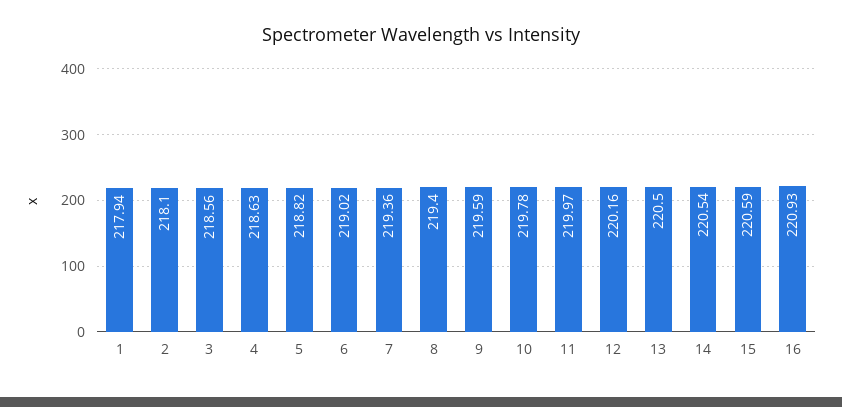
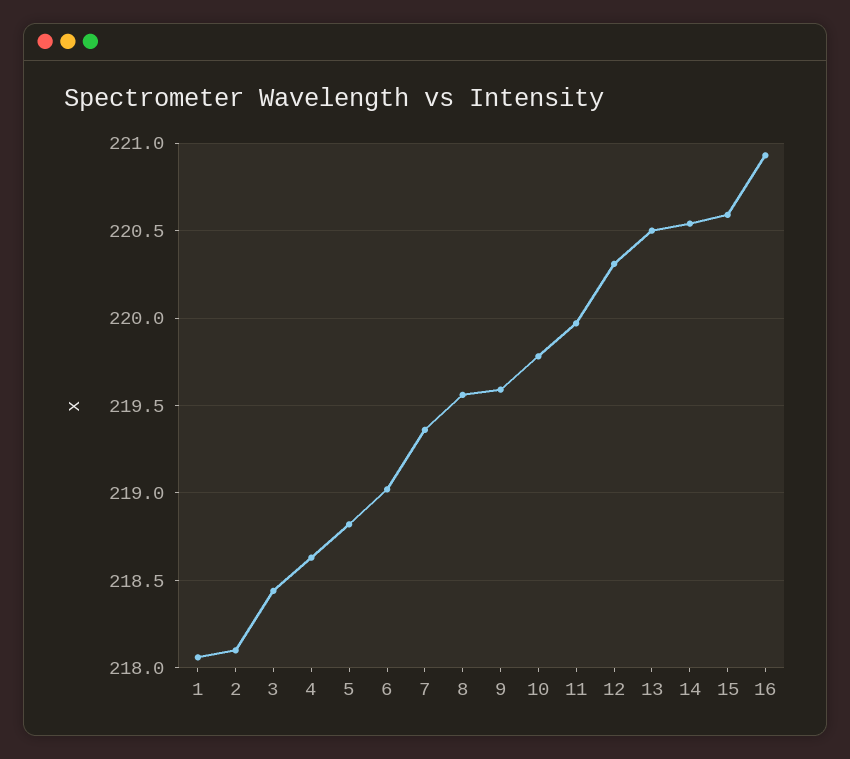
  {
-   "1": 217.94,
+   "1": 218.05,
    "2": 218.1,
-   "3": 218.56,
+   "3": 218.45,
    "4": 218.63,
    "5": 218.82,
    "6": 219.02,
    "7": 219.36,
-   "8": 219.4,
+   "8": 219.55,
    "9": 219.59,
    "10": 219.78,
    "11": 219.97,
-   "12": 220.16,
+   "12": 220.3,
    "13": 220.5,
    "14": 220.54,
    "15": 220.59,
    "16": 220.93
  }

